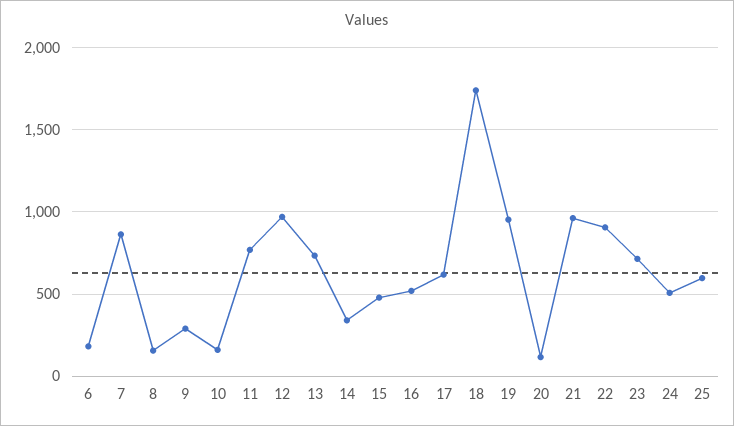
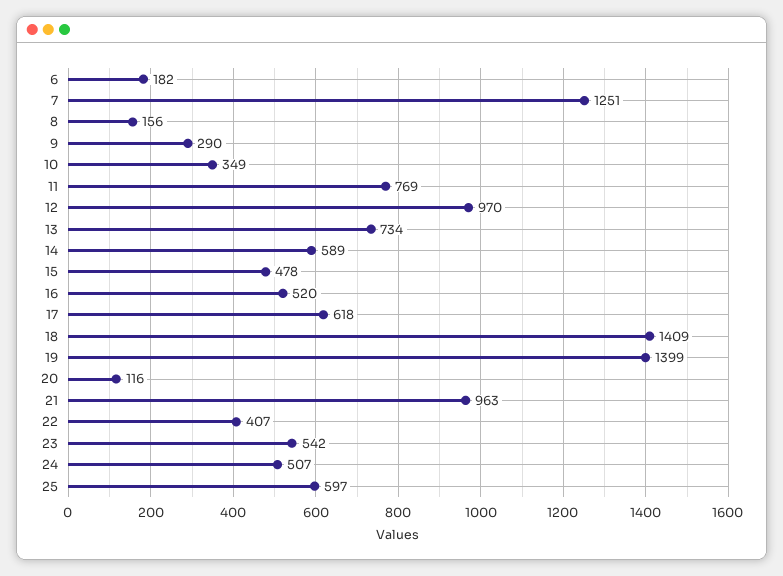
  {
    "6": 182,
-   "7": 850,
+   "7": 1251,
    "8": 156,
    "9": 290,
-   "10": 150,
+   "10": 349,
    "11": 769,
    "12": 970,
    "13": 734,
-   "14": 350,
+   "14": 589,
    "15": 478,
    "16": 520,
    "17": 618,
-   "18": 1750,
+   "18": 1409,
-   "19": 950,
+   "19": 1399,
    "20": 116,
    "21": 963,
-   "22": 900,
+   "22": 407,
-   "23": 700,
+   "23": 542,
    "24": 507,
    "25": 597
  }

